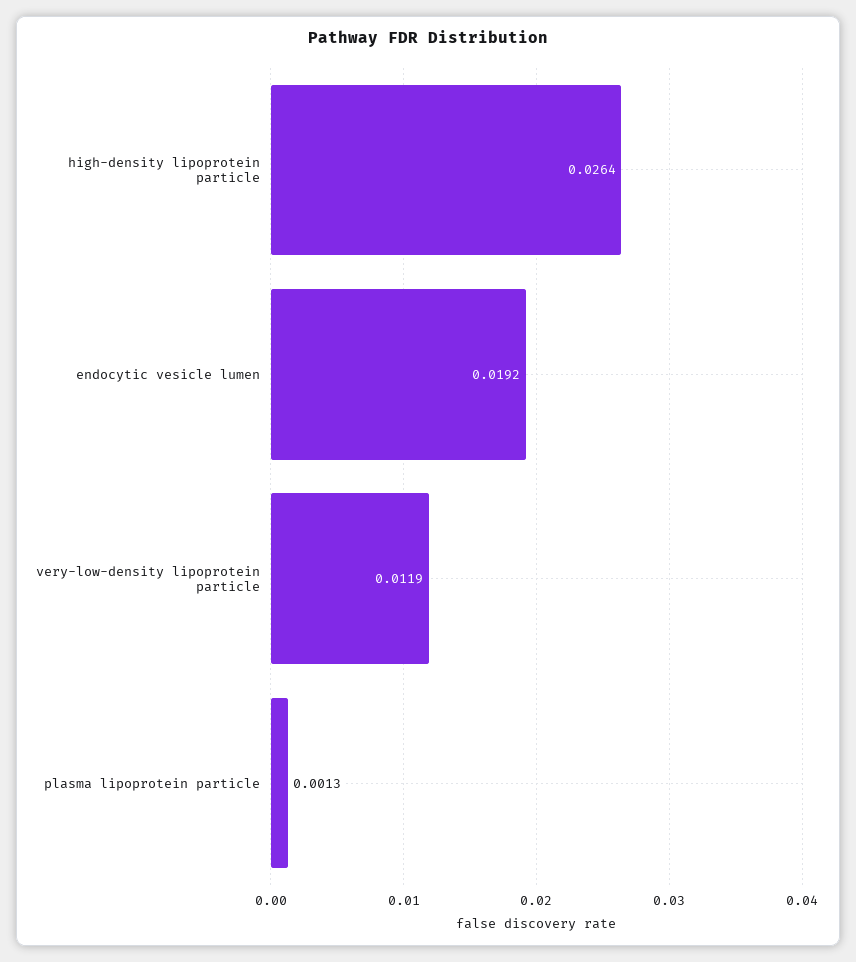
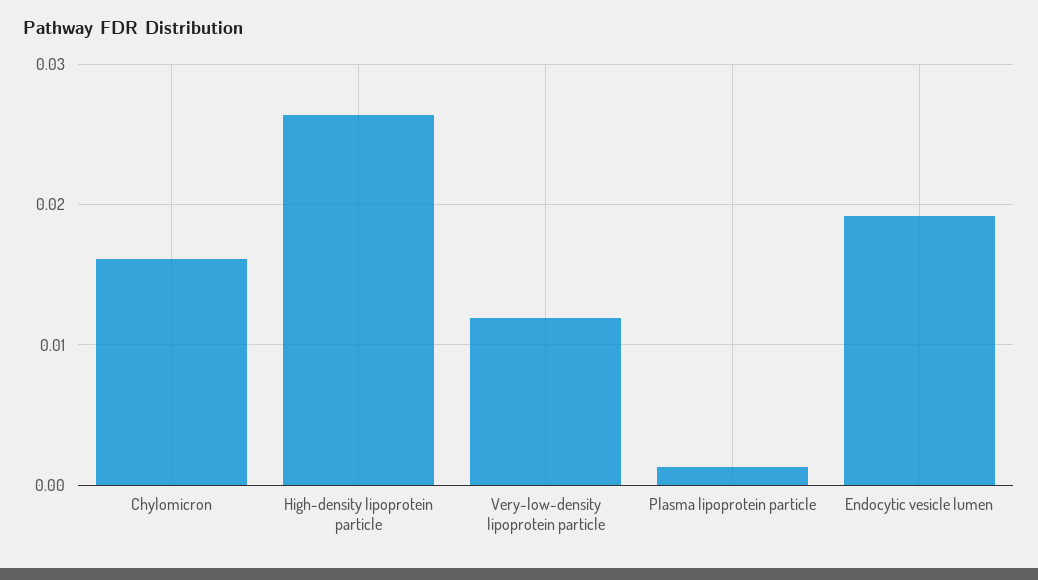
  {
    "high-density lipoprotein particle": 0.0264,
    "endocytic vesicle lumen": 0.0192,
    "very-low-density lipoprotein particle": 0.0119,
-   "plasma lipoprotein particle": 0.0013
+   "plasma lipoprotein particle": 0.0013,
+   "Chylomicron": 0.016
  }

